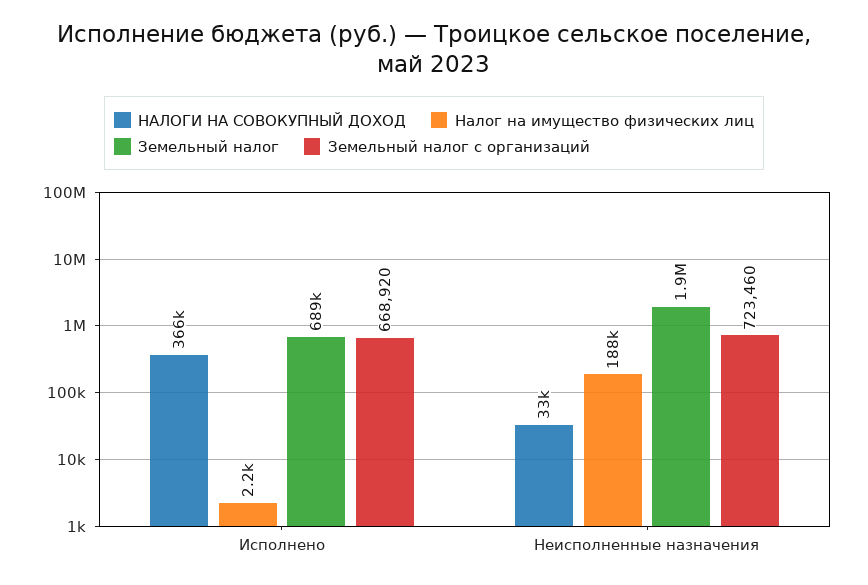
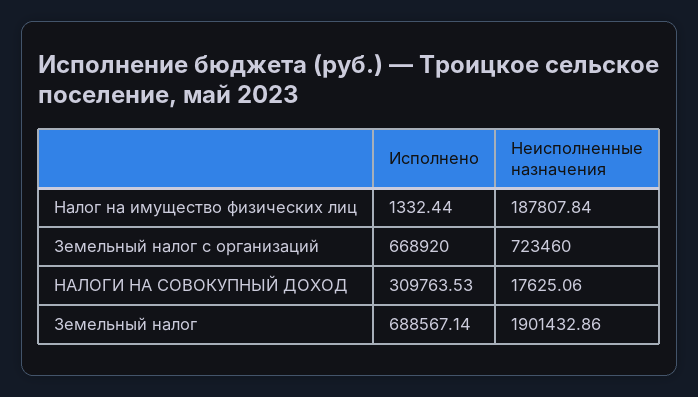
  {
    "НАЛОГИ НА СОВОКУПНЫЙ ДОХОД": {
-     "Исполнено": 366000,
+     "Исполнено": 309763.53,
-     "Неисполненные назначения": 33000
+     "Неисполненные назначения": 17625.06
    },
    "Налог на имущество физических лиц": {
-     "Исполнено": 2200,
+     "Исполнено": 1332.44,
      "Неисполненные назначения": 187807.84
    },
    "Земельный налог": {
      "Исполнено": 688567.14,
      "Неисполненные назначения": 1901432.86
    },
    "Земельный налог с организаций": {
      "Исполнено": 668920,
      "Неисполненные назначения": 723460
    }
  }

